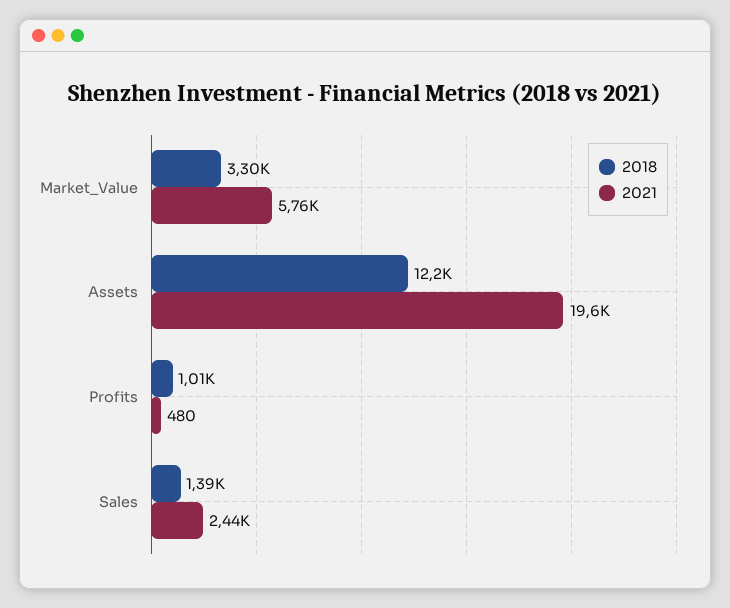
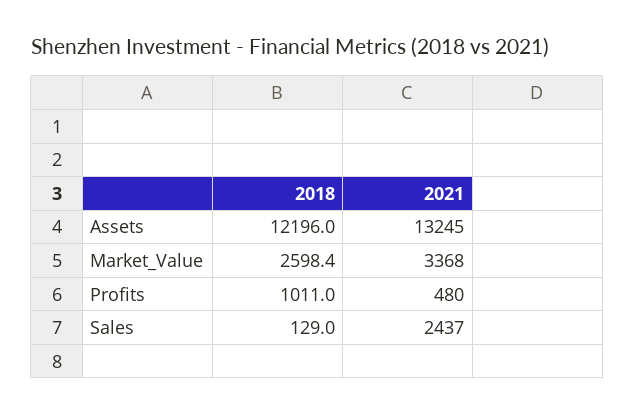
  {
    "2018": {
-     "Market_Value": 3300,
+     "Market_Value": 2598.4,
      "Assets": 12196,
      "Profits": 1011,
-     "Sales": 1390
+     "Sales": 129
    },
    "2021": {
-     "Market_Value": 5760,
+     "Market_Value": 3368,
-     "Assets": 19600,
+     "Assets": 13245,
      "Profits": 480,
      "Sales": 2437
    }
  }

